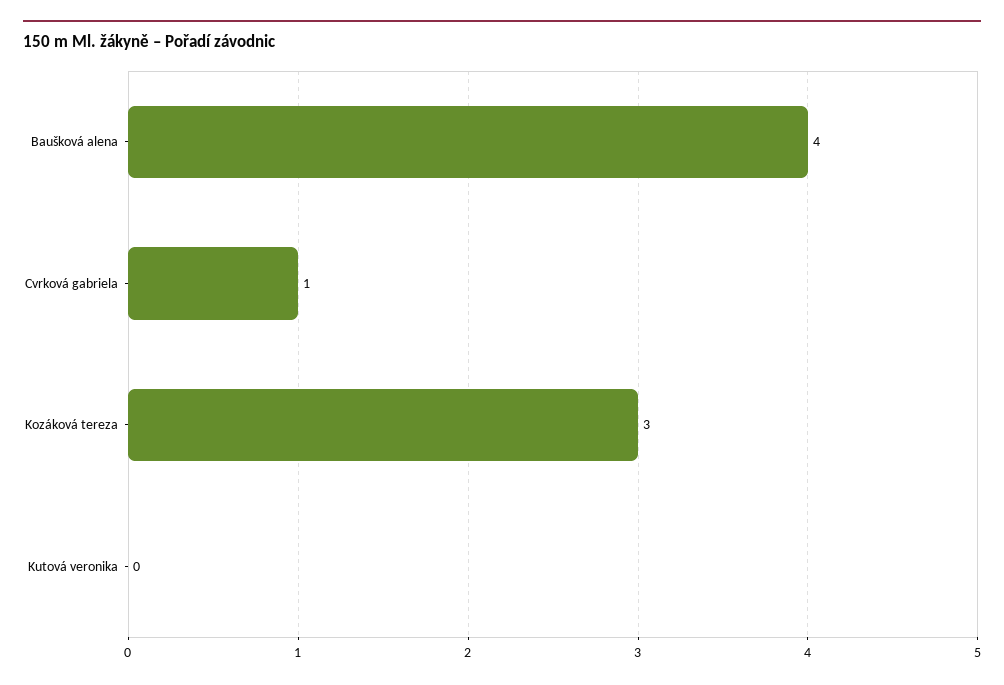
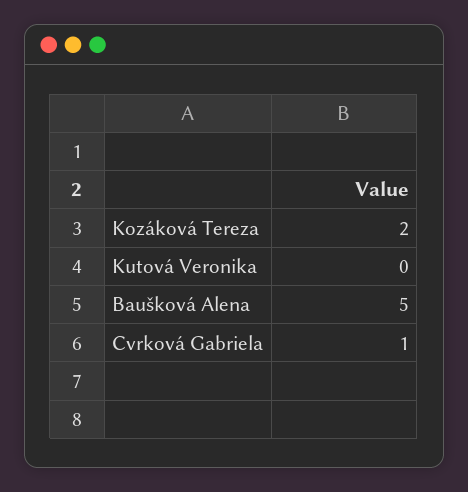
  {
-   "Baušková alena": 4,
+   "Baušková alena": 5,
    "Cvrková gabriela": 1,
-   "Kozáková tereza": 3,
+   "Kozáková tereza": 2,
    "Kutová veronika": 0
  }

